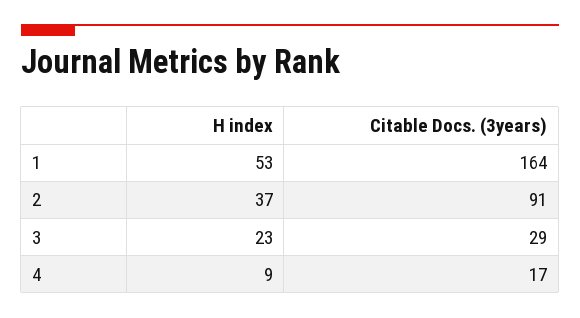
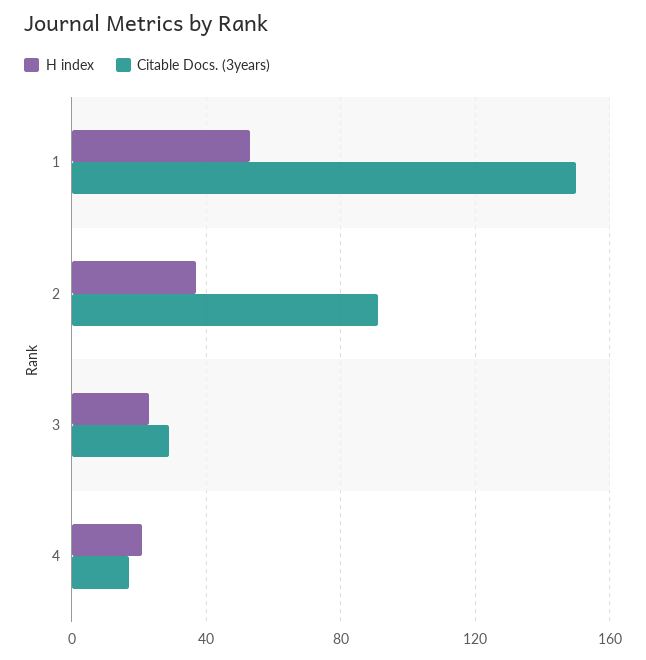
  {
    "H index": {
      "1": 53,
      "2": 37,
      "3": 23,
-     "4": 9
+     "4": 20
    },
    "Citable Docs. (3years)": {
-     "1": 164,
+     "1": 150,
      "2": 91,
      "3": 29,
      "4": 17
    }
  }

